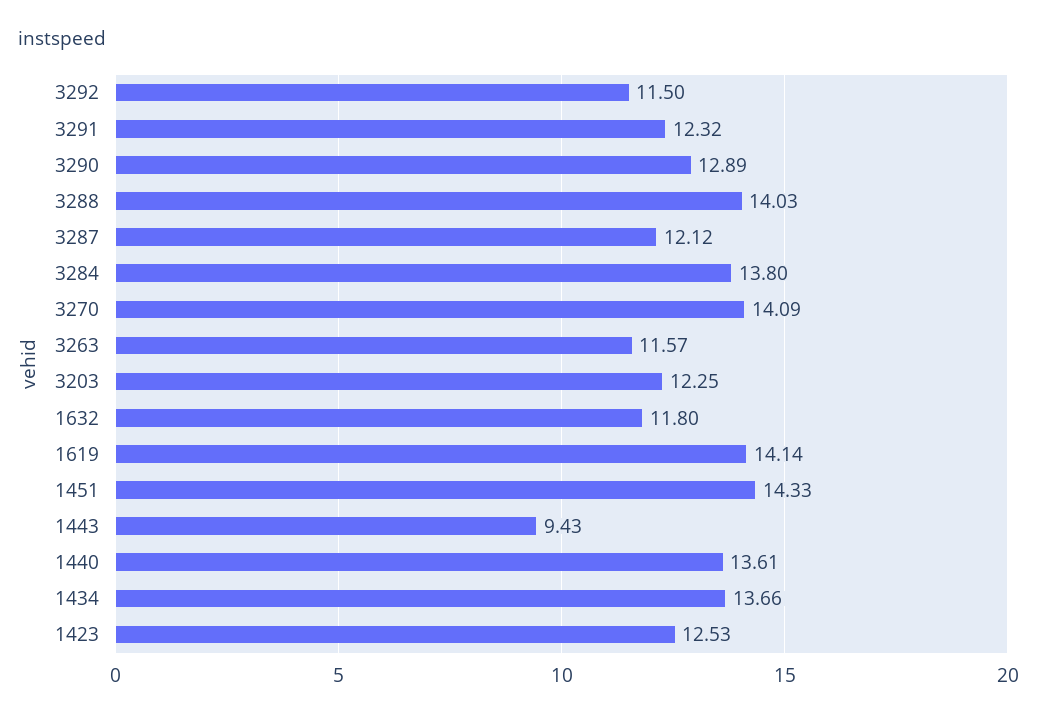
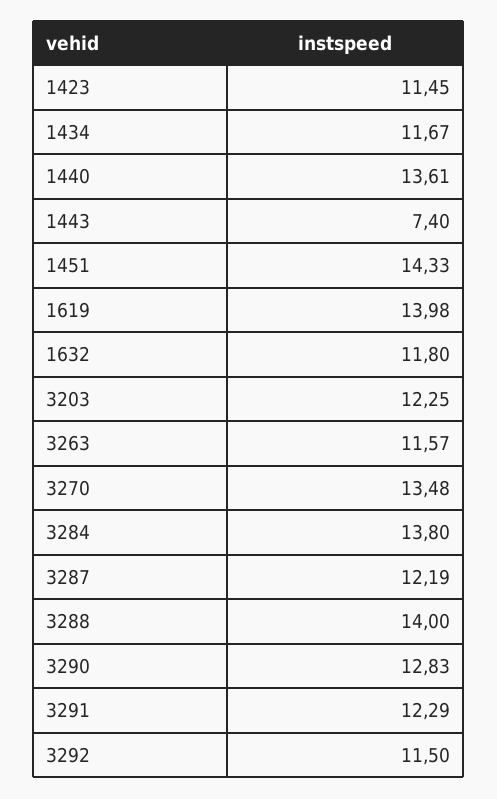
  {
    "3292": 11.5,
-   "3291": 12.32,
+   "3291": 12.29,
-   "3290": 12.89,
+   "3290": 12.83,
-   "3288": 14.03,
+   "3288": 14,
-   "3287": 12.12,
+   "3287": 12.19,
    "3284": 13.8,
-   "3270": 14.09,
+   "3270": 13.48,
    "3263": 11.57,
    "3203": 12.25,
    "1632": 11.8,
-   "1619": 14.14,
+   "1619": 13.98,
    "1451": 14.33,
-   "1443": 9.43,
+   "1443": 7.4,
    "1440": 13.61,
-   "1434": 13.66,
+   "1434": 11.67,
-   "1423": 12.53
+   "1423": 11.45
  }

